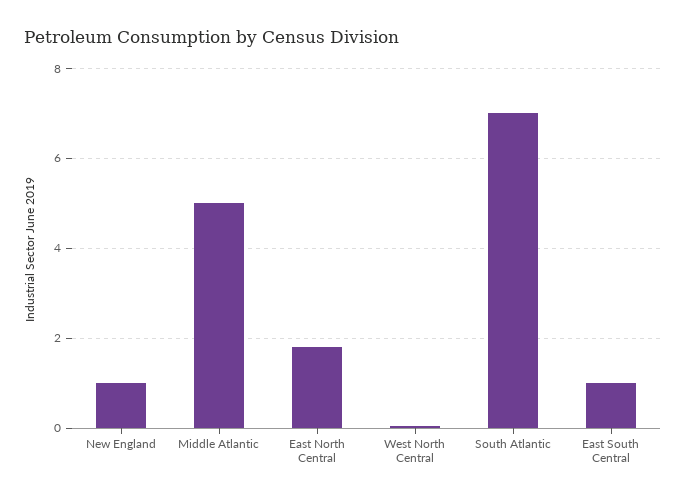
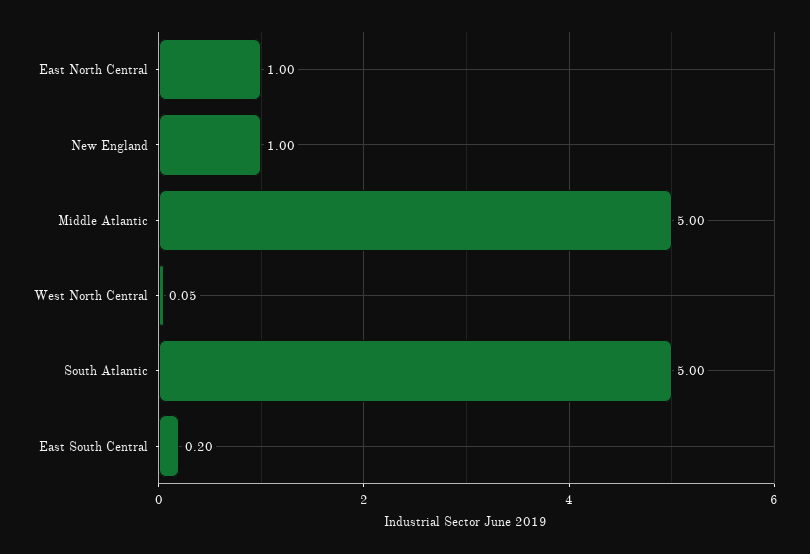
  {
    "New England": 1,
    "Middle Atlantic": 5,
-   "East North Central": 1.8,
+   "East North Central": 1,
    "West North Central": 0.05,
-   "South Atlantic": 7,
+   "South Atlantic": 5,
-   "East South Central": 1
+   "East South Central": 0.2
  }

